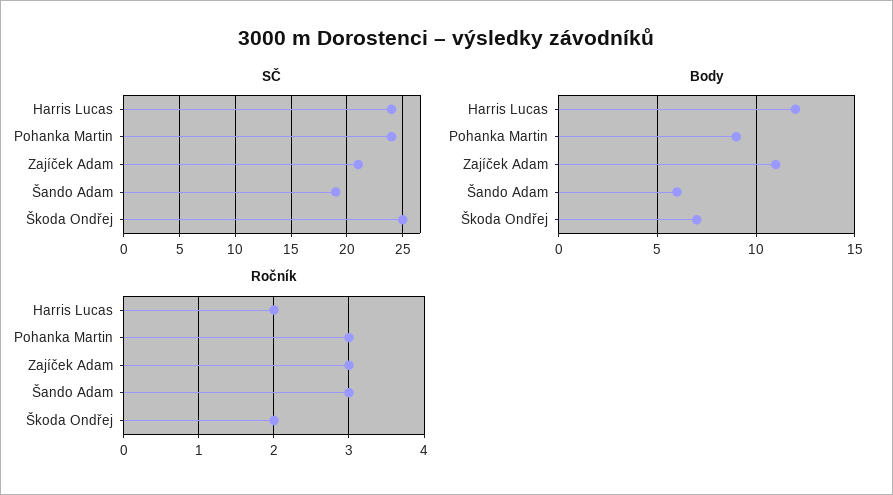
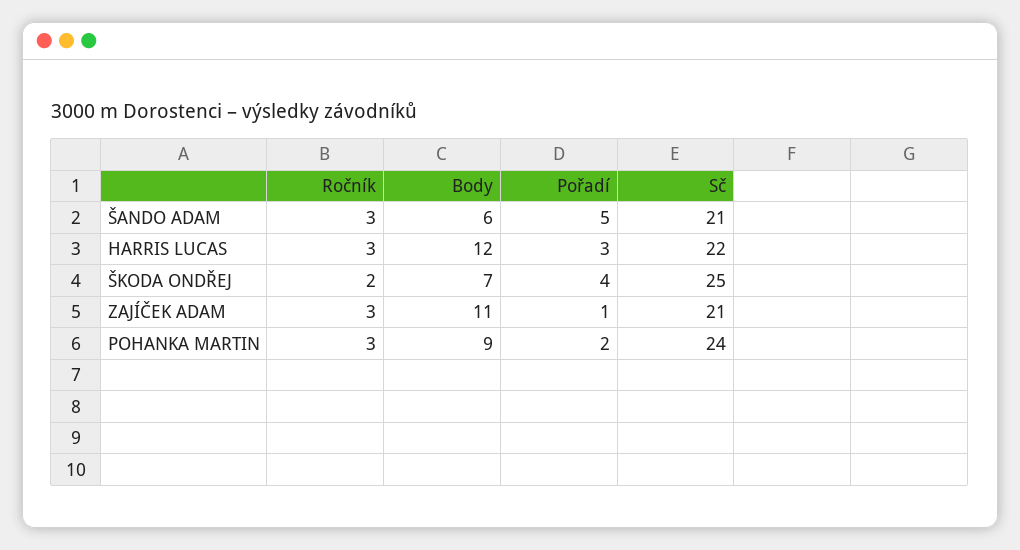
  {
    "SČ": {
-     "Harris Lucas": 24,
+     "Harris Lucas": 22,
      "Pohanka Martin": 24,
      "Zajíček Adam": 21,
-     "Šando Adam": 19,
+     "Šando Adam": 21,
      "Škoda Ondřej": 25
    },
    "Body": {
      "Harris Lucas": 12,
      "Pohanka Martin": 9,
      "Zajíček Adam": 11,
      "Šando Adam": 6,
      "Škoda Ondřej": 7
    },
    "Ročník": {
-     "Harris Lucas": 2,
+     "Harris Lucas": 3,
      "Pohanka Martin": 3,
      "Zajíček Adam": 3,
      "Šando Adam": 3,
      "Škoda Ondřej": 2
-   }
+   },
+   "Pořadí": {
+     "Šando Adam": 5,
+     "Harris Lucas": 3,
+     "Škoda Ondřej": 4,
+     "Zajíček Adam": 1,
+     "Pohanka Martin": 2
+   }
  }

